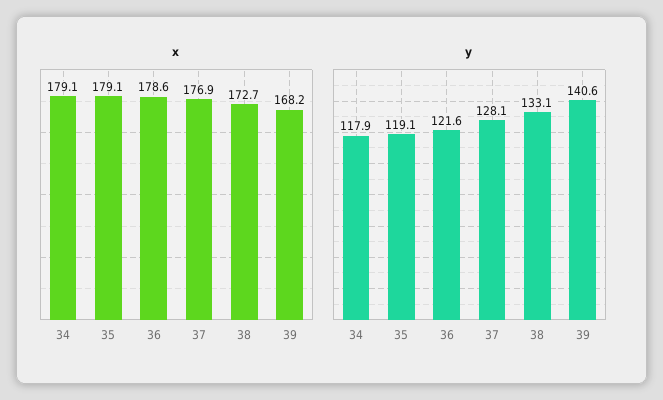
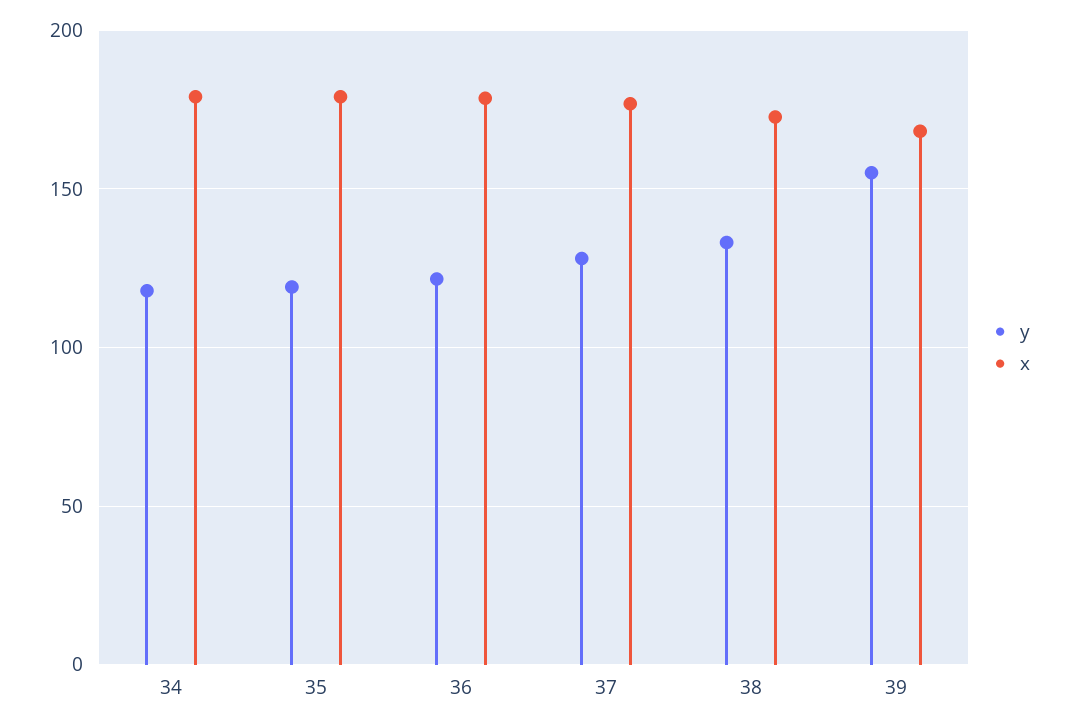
  {
    "x": {
      "34": 179.1,
      "35": 179.1,
      "36": 178.6,
      "37": 176.9,
      "38": 172.7,
      "39": 168.2
    },
    "y": {
      "34": 117.9,
      "35": 119.1,
      "36": 121.6,
      "37": 128.1,
      "38": 133.1,
-     "39": 140.6
+     "39": 155
    }
  }

